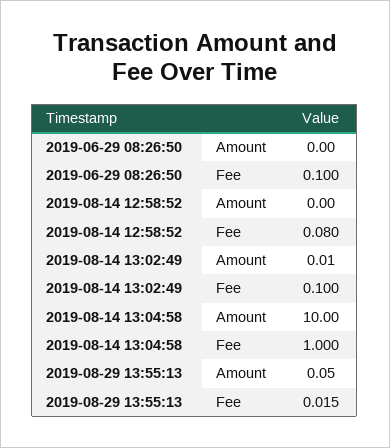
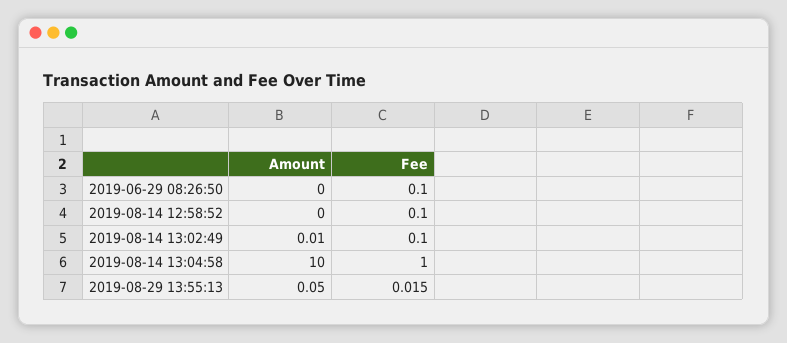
  {
    "2019-06-29 08:26:50": {
      "Amount": 0,
      "Fee": 0.1
    },
    "2019-08-14 12:58:52": {
      "Amount": 0,
-     "Fee": 0.08
+     "Fee": 0.1
    },
    "2019-08-14 13:02:49": {
      "Amount": 0.01,
      "Fee": 0.1
    },
    "2019-08-14 13:04:58": {
      "Amount": 10,
      "Fee": 1
    },
    "2019-08-29 13:55:13": {
      "Amount": 0.05,
      "Fee": 0.015
    }
  }

